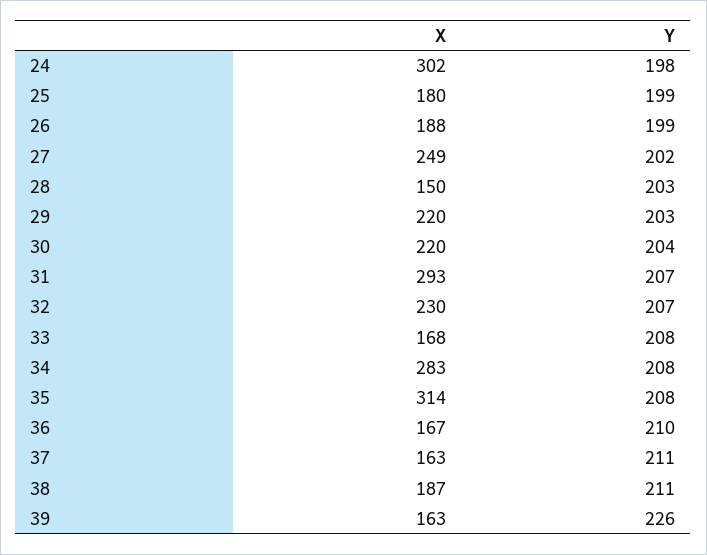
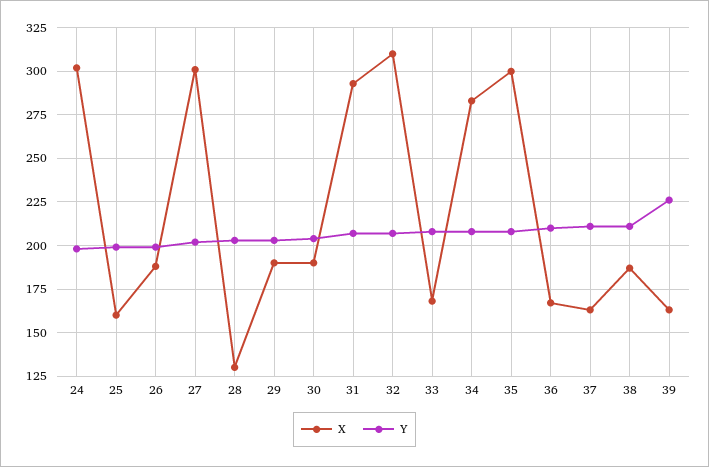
  {
    "X": {
      "24": 302,
-     "25": 180,
+     "25": 160,
      "26": 188,
-     "27": 249,
+     "27": 300,
-     "28": 150,
+     "28": 130,
-     "29": 220,
+     "29": 190,
-     "30": 220,
+     "30": 190,
      "31": 293,
-     "32": 230,
+     "32": 310,
      "33": 168,
      "34": 283,
-     "35": 314,
+     "35": 300,
      "36": 167,
      "37": 163,
      "38": 187,
      "39": 163
    },
    "Y": {
      "24": 198,
      "25": 199,
      "26": 199,
      "27": 202,
      "28": 203,
      "29": 203,
      "30": 204,
      "31": 207,
      "32": 207,
      "33": 208,
      "34": 208,
      "35": 208,
      "36": 210,
      "37": 211,
      "38": 211,
      "39": 226
    }
  }

